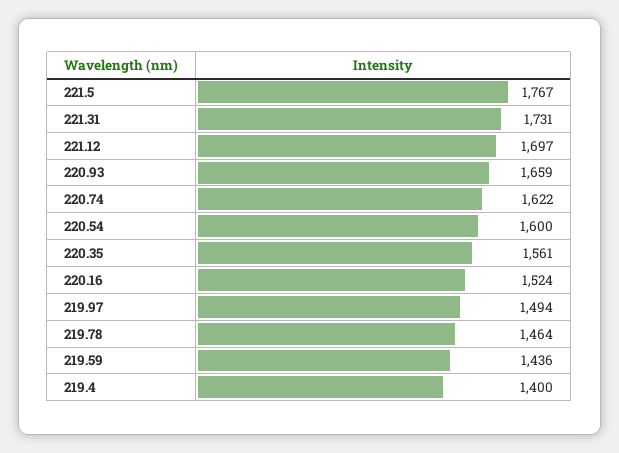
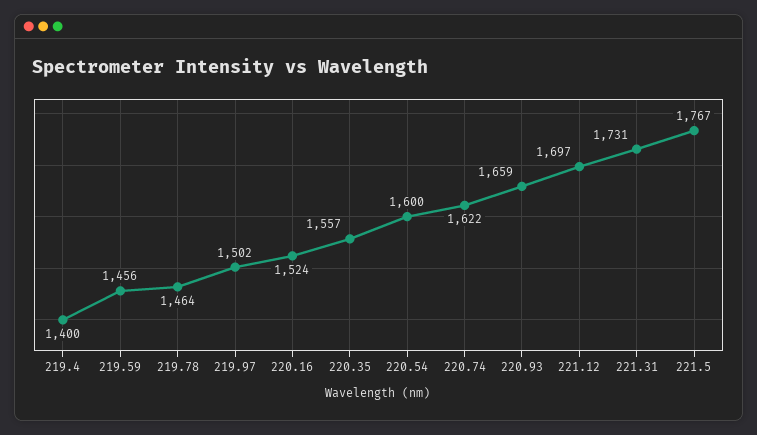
  {
    "221.5": 1767,
    "221.31": 1731,
    "221.12": 1697,
    "220.93": 1659,
    "220.74": 1622,
    "220.54": 1600,
-   "220.35": 1561,
+   "220.35": 1557,
    "220.16": 1524,
-   "219.97": 1494,
+   "219.97": 1502,
    "219.78": 1464,
-   "219.59": 1436,
+   "219.59": 1456,
    "219.4": 1400
  }

